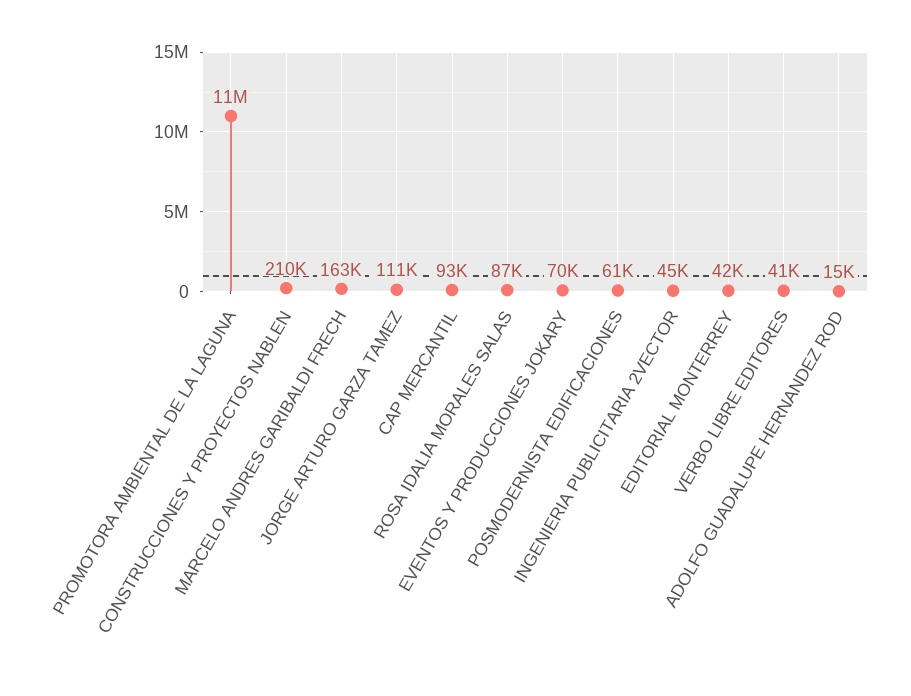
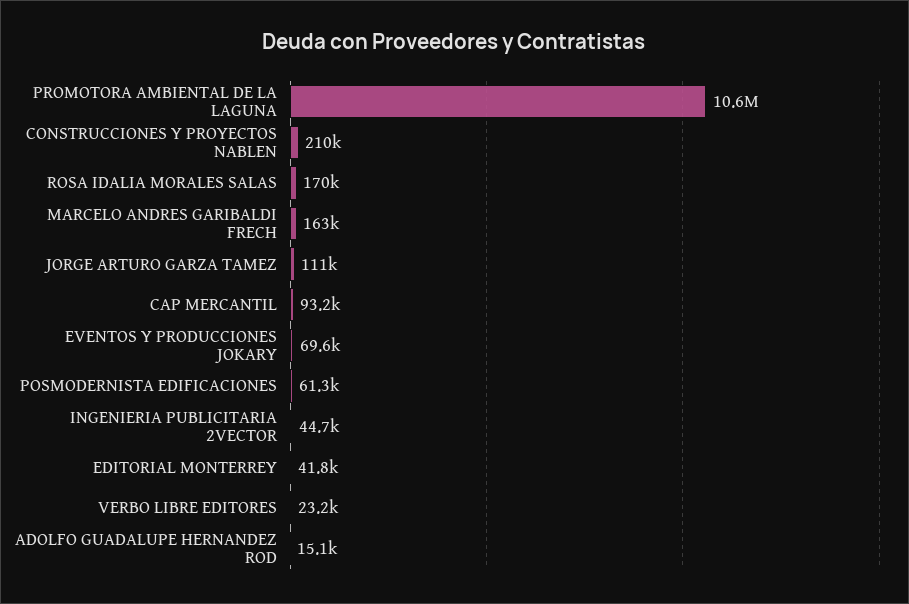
  {
    "PROMOTORA AMBIENTAL DE LA LAGUNA": 10600000,
    "CONSTRUCCIONES Y PROYECTOS NABLEN": 210000,
    "MARCELO ANDRES GARIBALDI FRECH": 163000,
    "JORGE ARTURO GARZA TAMEZ": 111000,
    "CAP MERCANTIL": 93200,
-   "ROSA IDALIA MORALES SALAS": 87000,
+   "ROSA IDALIA MORALES SALAS": 170000,
    "EVENTOS Y PRODUCCIONES JOKARY": 69600,
    "POSMODERNISTA EDIFICACIONES": 61300,
    "INGENIERIA PUBLICITARIA 2VECTOR": 44700,
    "EDITORIAL MONTERREY": 41800,
-   "VERBO LIBRE EDITORES": 41000,
+   "VERBO LIBRE EDITORES": 23200,
    "ADOLFO GUADALUPE HERNANDEZ ROD": 15100
  }

